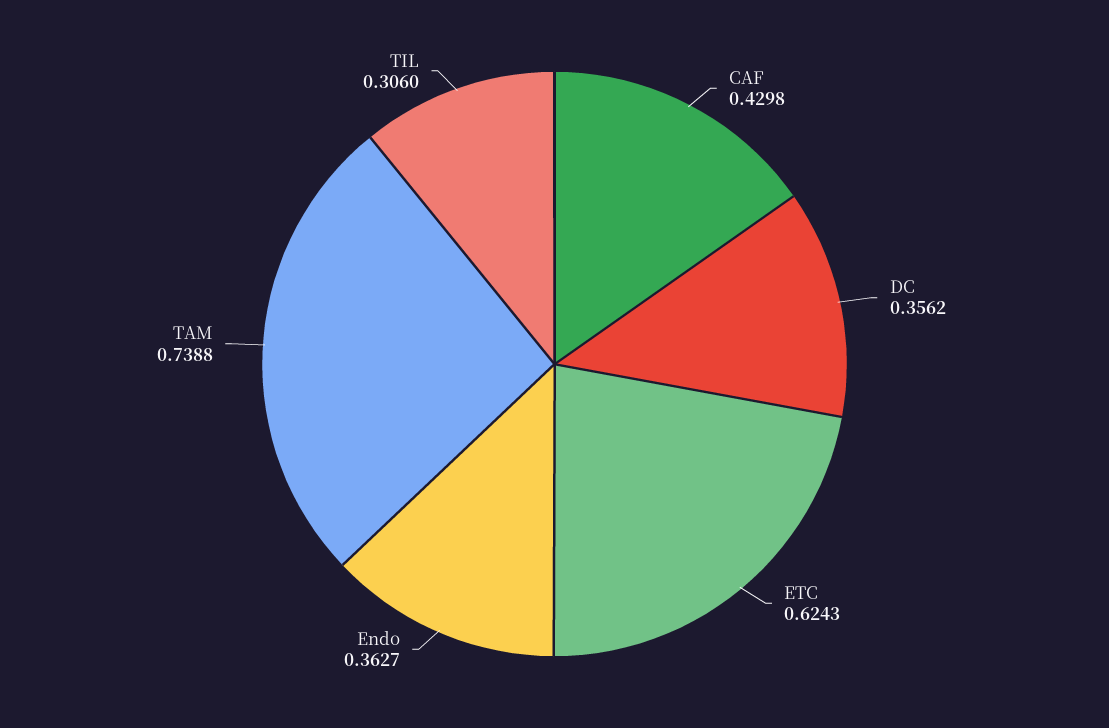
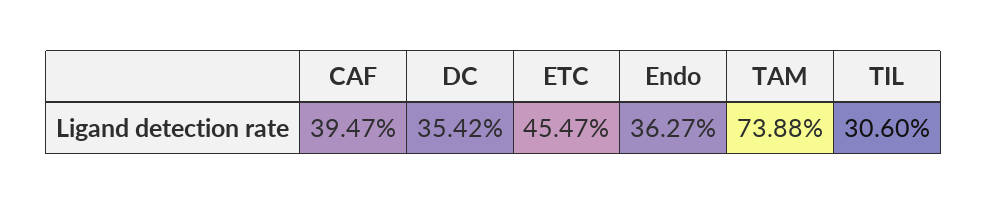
  {
-   "CAF": 0.4298,
+   "CAF": 0.3947,
-   "DC": 0.3562,
+   "DC": 0.3542,
-   "ETC": 0.6243,
+   "ETC": 0.4547,
    "Endo": 0.3627,
    "TAM": 0.7388,
    "TIL": 0.306
  }

